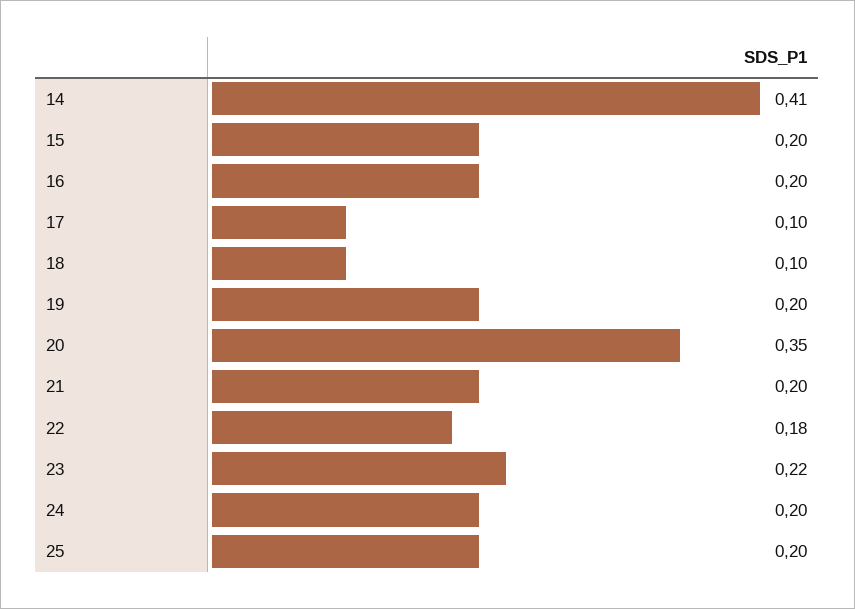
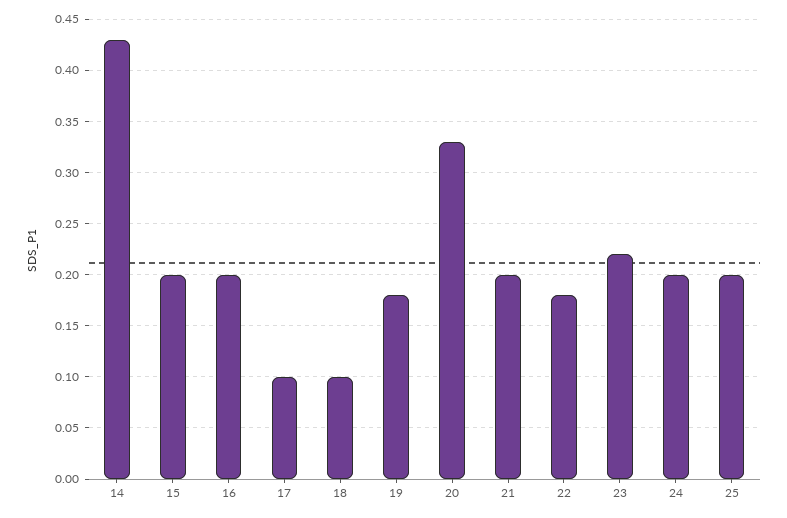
  {
-   "14": 0.41,
+   "14": 0.43,
    "15": 0.2,
    "16": 0.2,
    "17": 0.1,
    "18": 0.1,
-   "19": 0.2,
+   "19": 0.18,
-   "20": 0.35,
+   "20": 0.33,
    "21": 0.2,
    "22": 0.18,
    "23": 0.22,
    "24": 0.2,
    "25": 0.2
  }

